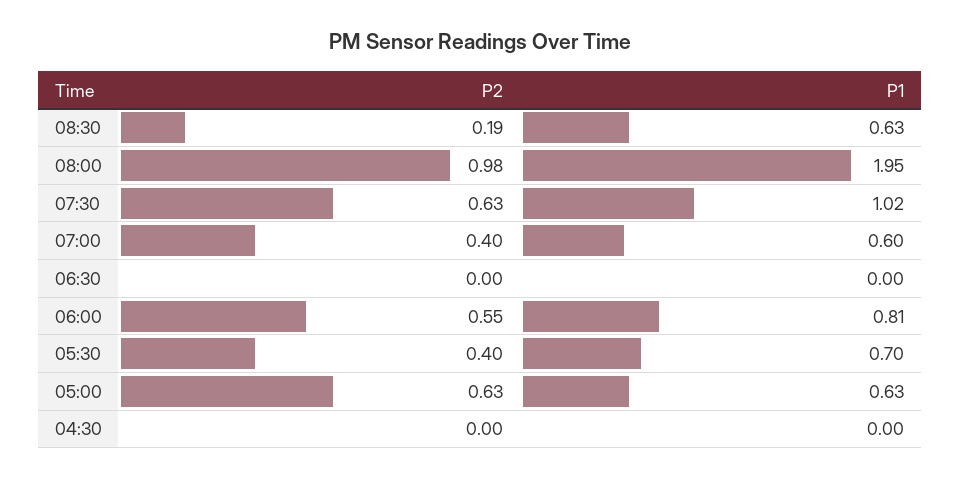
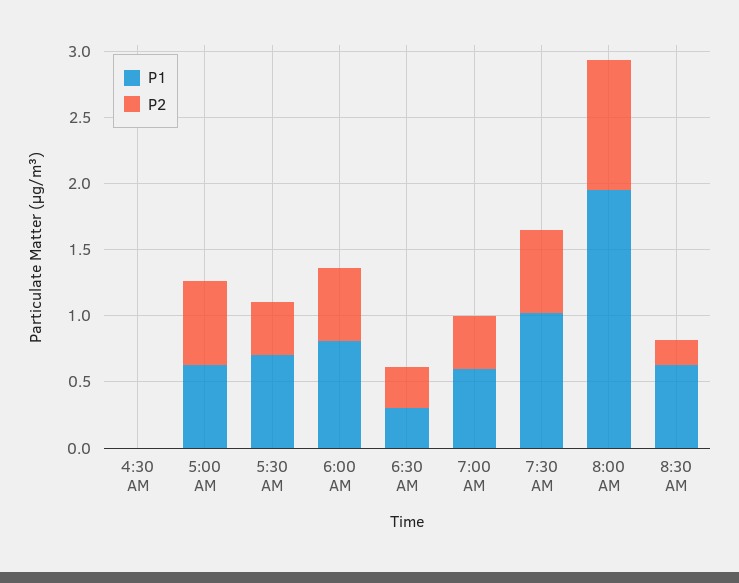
  {
    "P2": {
      "08:30": 0.19,
      "08:00": 0.98,
      "07:30": 0.63,
      "07:00": 0.4,
-     "06:30": 0,
+     "06:30": 0.3,
      "06:00": 0.55,
      "05:30": 0.4,
      "05:00": 0.63,
      "04:30": 0
    },
    "P1": {
      "08:30": 0.63,
      "08:00": 1.95,
      "07:30": 1.02,
      "07:00": 0.6,
-     "06:30": 0,
+     "06:30": 0.3,
      "06:00": 0.81,
      "05:30": 0.7,
      "05:00": 0.63,
      "04:30": 0
    }
  }

